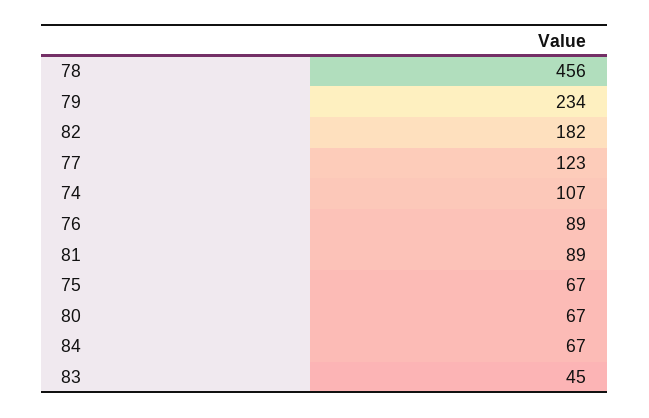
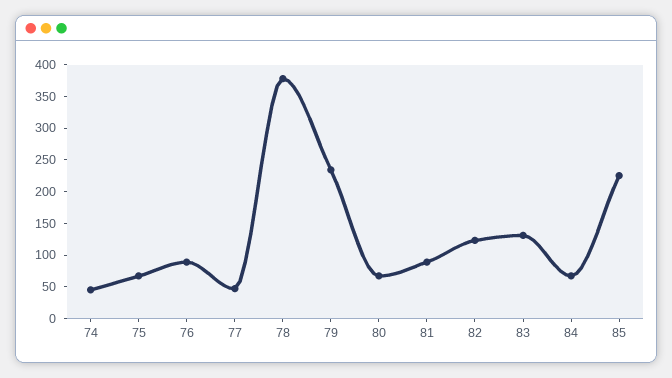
  {
-   "78": 456,
+   "78": 375,
    "79": 234,
-   "82": 182,
+   "82": 125,
-   "77": 123,
+   "77": 50,
-   "74": 107,
+   "74": 50,
    "76": 89,
    "81": 89,
    "75": 67,
    "80": 67,
    "84": 67,
-   "83": 45
+   "83": 125,
+   "85": 225
  }

